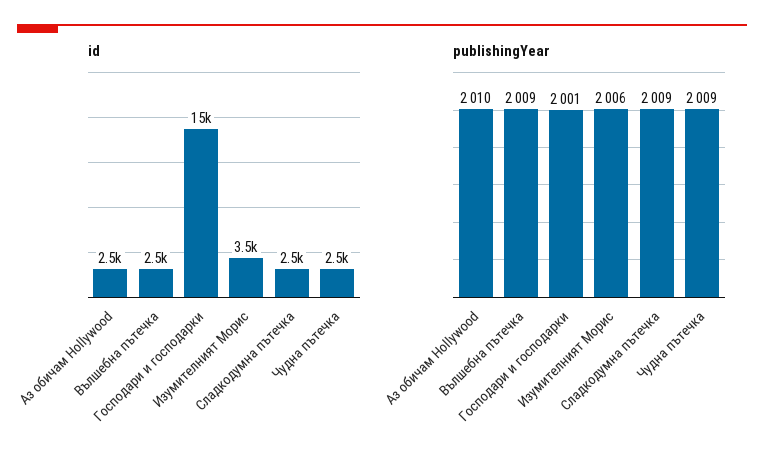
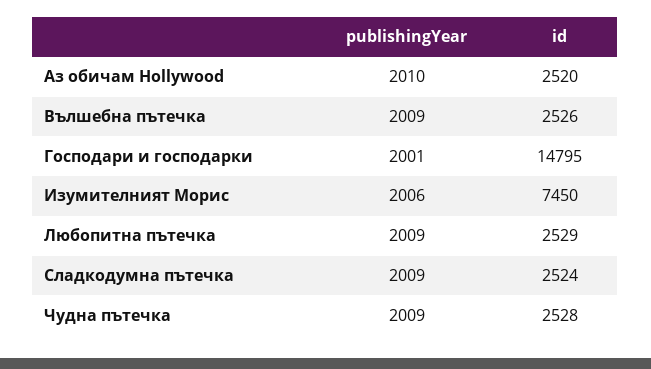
  {
    "id": {
      "Аз обичам Hollywood": 2520,
      "Вълшебна пътечка": 2526,
      "Господари и господарки": 14795,
-     "Изумителният Морис": 3500,
+     "Изумителният Морис": 7450,
      "Сладкодумна пътечка": 2524,
-     "Чудна пътечка": 2528
+     "Чудна пътечка": 2528,
+     "Любопитна пътечка": 2529
    },
    "publishingYear": {
      "Аз обичам Hollywood": 2010,
      "Вълшебна пътечка": 2009,
      "Господари и господарки": 2001,
      "Изумителният Морис": 2006,
      "Сладкодумна пътечка": 2009,
-     "Чудна пътечка": 2009
+     "Чудна пътечка": 2009,
+     "Любопитна пътечка": 2009
    }
  }

